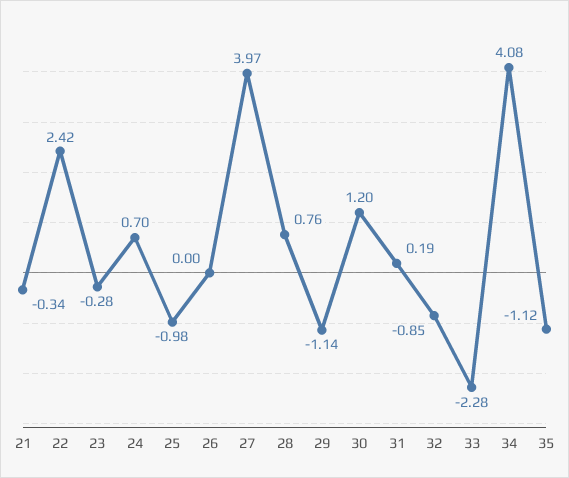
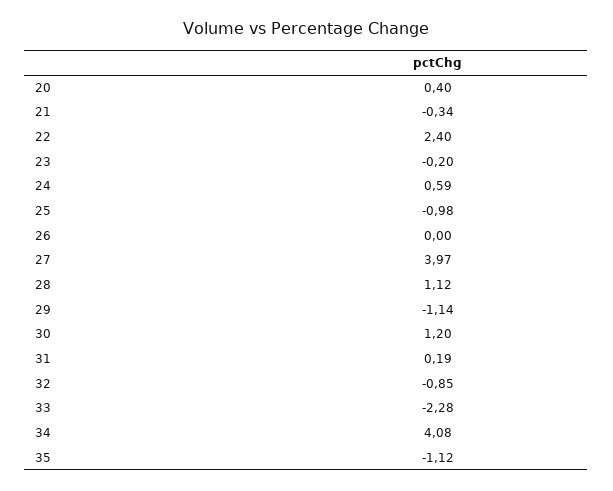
  {
    "21": -0.34,
-   "22": 2.42,
+   "22": 2.4,
-   "23": -0.28,
+   "23": -0.2,
-   "24": 0.7,
+   "24": 0.59,
    "25": -0.98,
    "26": 0,
    "27": 3.97,
-   "28": 0.76,
+   "28": 1.12,
    "29": -1.14,
    "30": 1.2,
    "31": 0.19,
    "32": -0.85,
    "33": -2.28,
    "34": 4.08,
-   "35": -1.12
+   "35": -1.12,
+   "20": 0.4
  }

